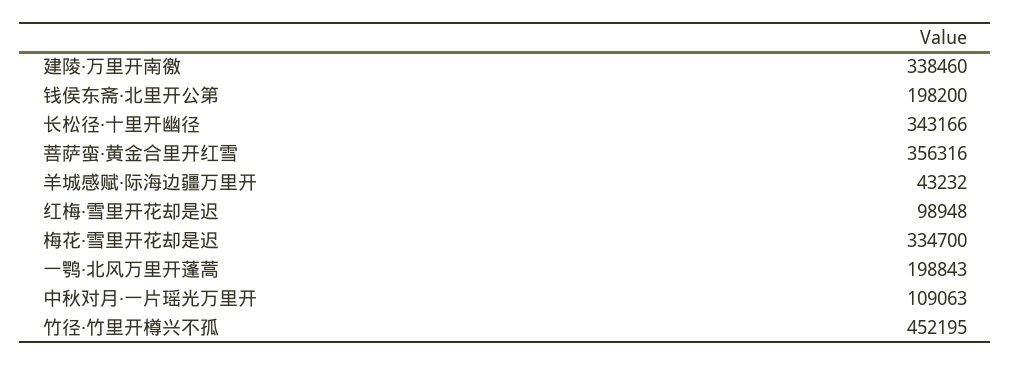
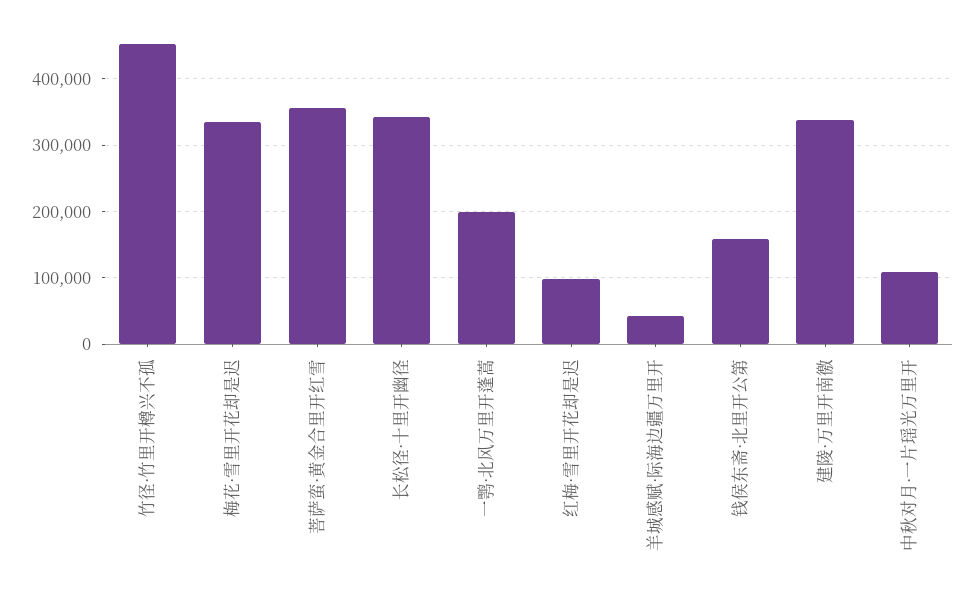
  {
    "建陵·万里开南徼": 338460,
-   "钱侯东斋·北里开公第": 198200,
+   "钱侯东斋·北里开公第": 160000,
    "长松径·十里开幽径": 343166,
    "菩萨蛮·黄金合里开红雪": 356316,
    "羊城感赋·际海边疆万里开": 43232,
    "红梅·雪里开花却是迟": 98948,
    "梅花·雪里开花却是迟": 334700,
    "一鹗·北风万里开蓬蒿": 198843,
    "中秋对月·一片瑶光万里开": 109063,
    "竹径·竹里开樽兴不孤": 452195
  }

